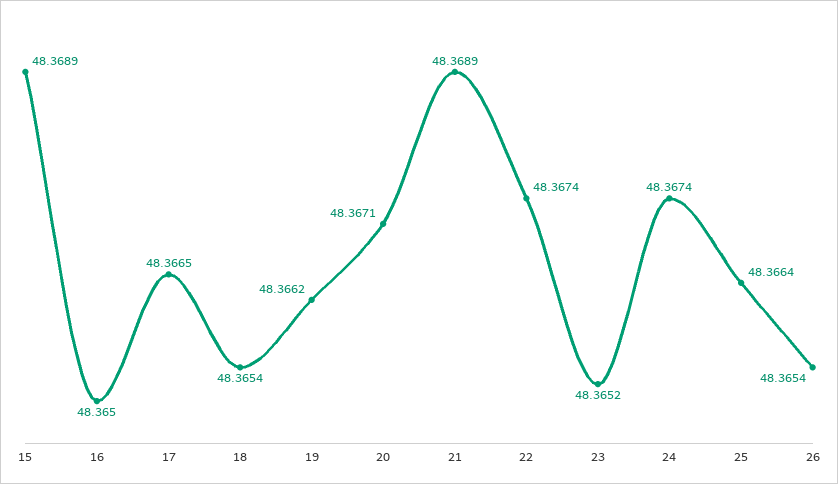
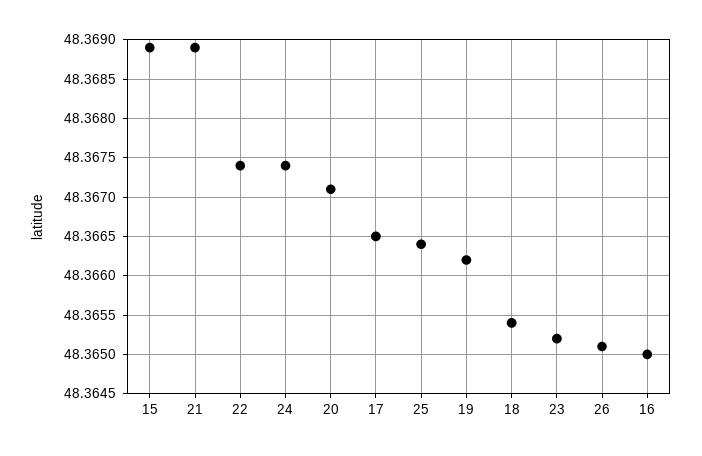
  {
    "15": 48.3689,
    "16": 48.365,
    "17": 48.3665,
    "18": 48.3654,
    "19": 48.3662,
    "20": 48.3671,
    "21": 48.3689,
    "22": 48.3674,
    "23": 48.3652,
    "24": 48.3674,
    "25": 48.3664,
-   "26": 48.3654
+   "26": 48.3651
  }

